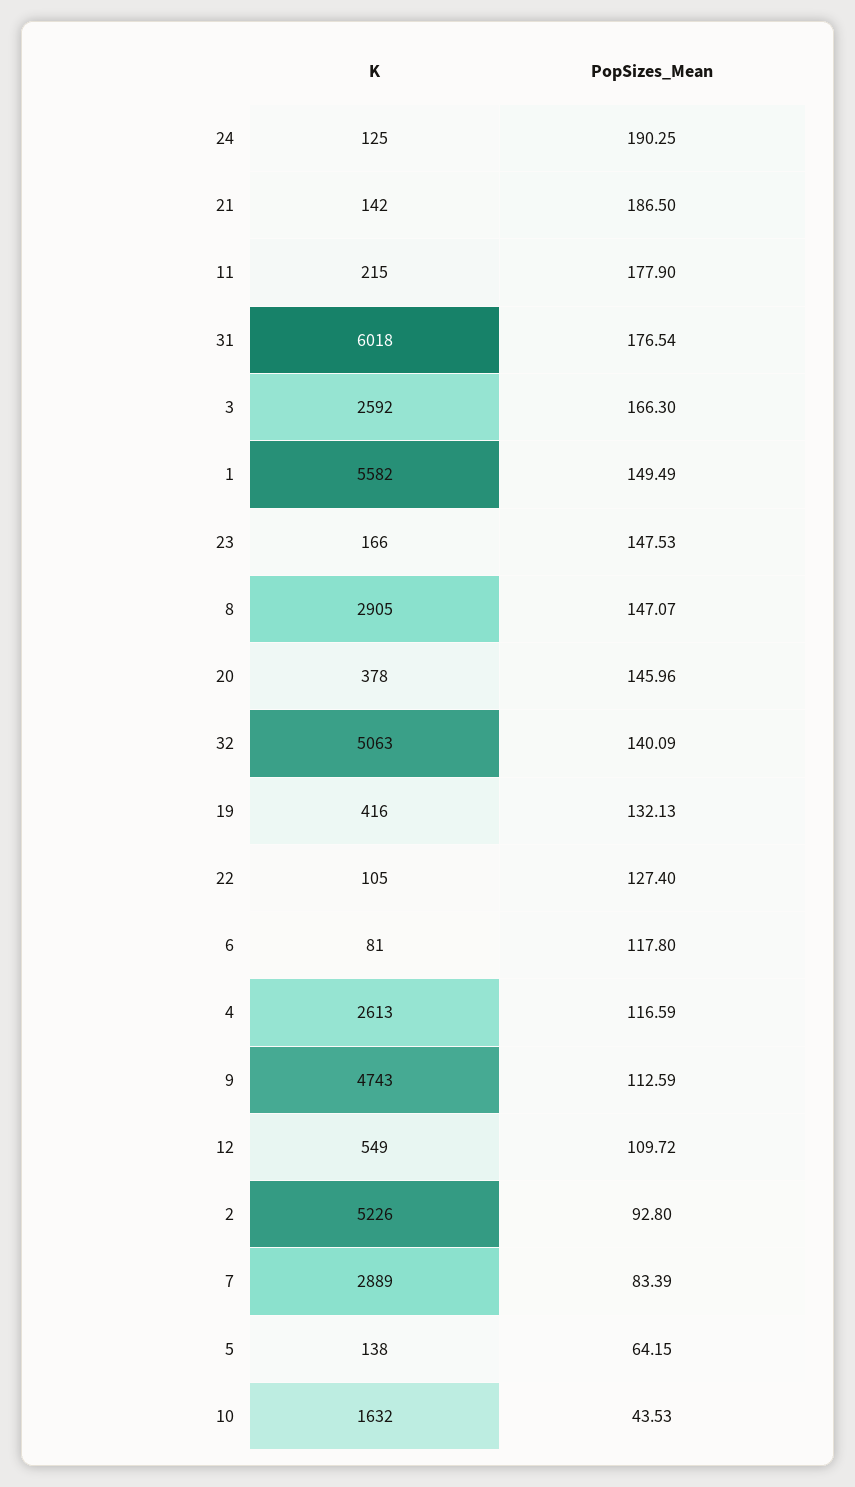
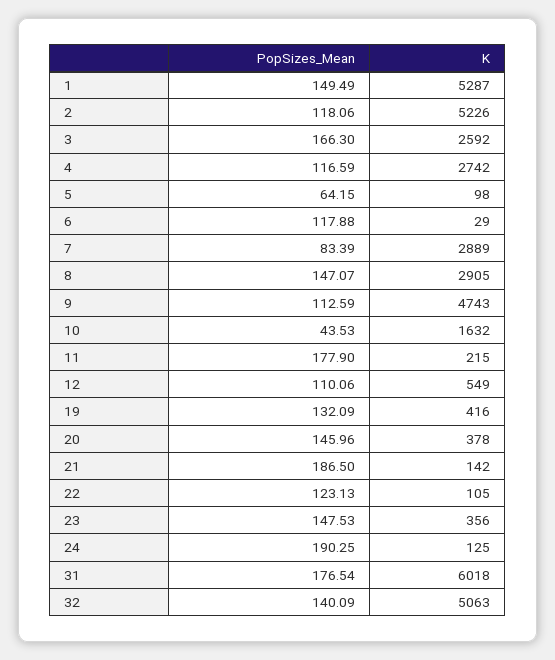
  {
    "K": {
      "24": 125,
      "21": 142,
      "11": 215,
      "31": 6018,
      "3": 2592,
-     "1": 5582,
+     "1": 5287,
-     "23": 166,
+     "23": 356,
      "8": 2905,
      "20": 378,
      "32": 5063,
      "19": 416,
      "22": 105,
-     "6": 81,
+     "6": 29,
-     "4": 2613,
+     "4": 2742,
      "9": 4743,
      "12": 549,
      "2": 5226,
      "7": 2889,
-     "5": 138,
+     "5": 98,
      "10": 1632
    },
    "PopSizes_Mean": {
      "24": 190.25,
      "21": 186.5,
      "11": 177.9,
      "31": 176.54,
      "3": 166.3,
      "1": 149.49,
      "23": 147.53,
      "8": 147.07,
      "20": 145.96,
      "32": 140.09,
-     "19": 132.13,
+     "19": 132.09,
-     "22": 127.4,
+     "22": 123.13,
-     "6": 117.8,
+     "6": 117.88,
      "4": 116.59,
      "9": 112.59,
-     "12": 109.72,
+     "12": 110.06,
-     "2": 92.8,
+     "2": 118.06,
      "7": 83.39,
      "5": 64.15,
      "10": 43.53
    }
  }

